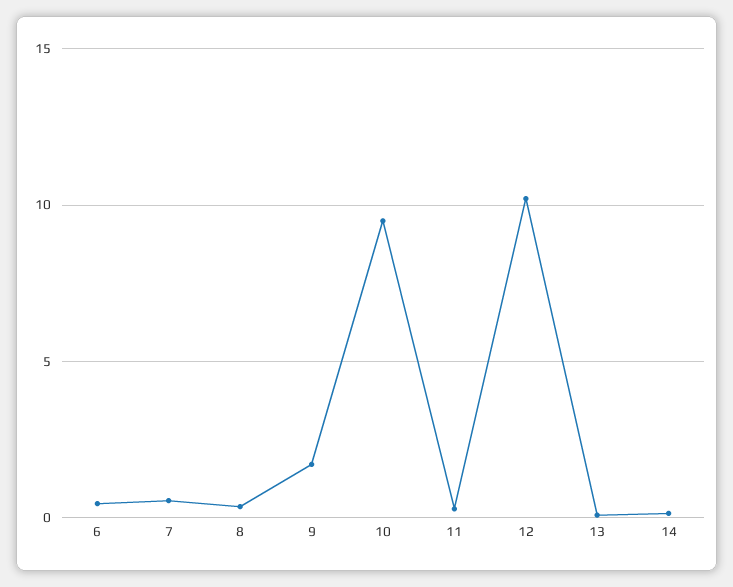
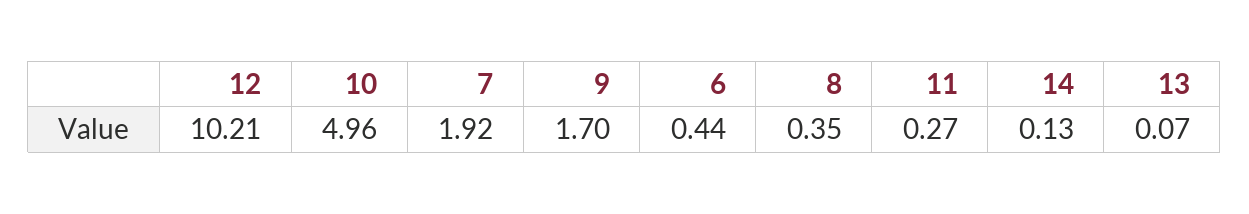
  {
    "6": 0.44,
-   "7": 0.5,
+   "7": 1.92,
    "8": 0.35,
    "9": 1.7,
-   "10": 9.5,
+   "10": 4.96,
    "11": 0.27,
    "12": 10.21,
    "13": 0.07,
    "14": 0.13
  }

